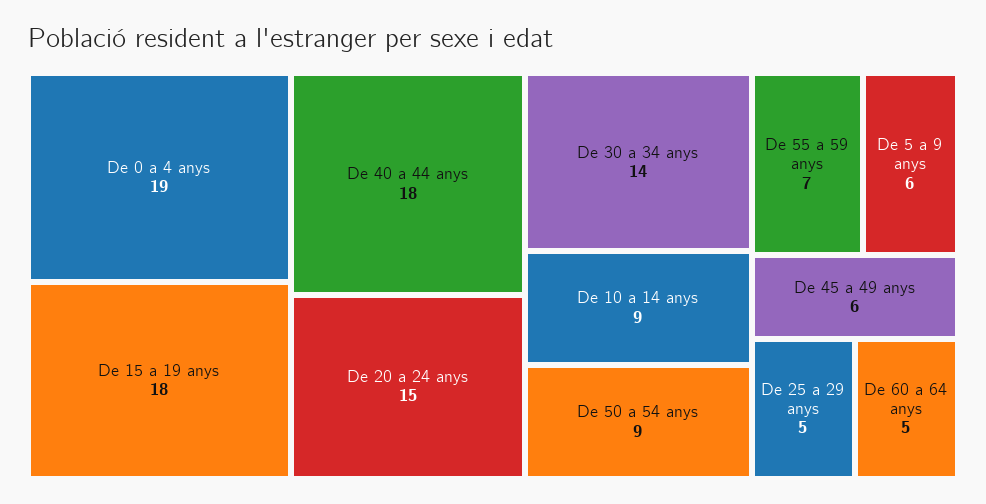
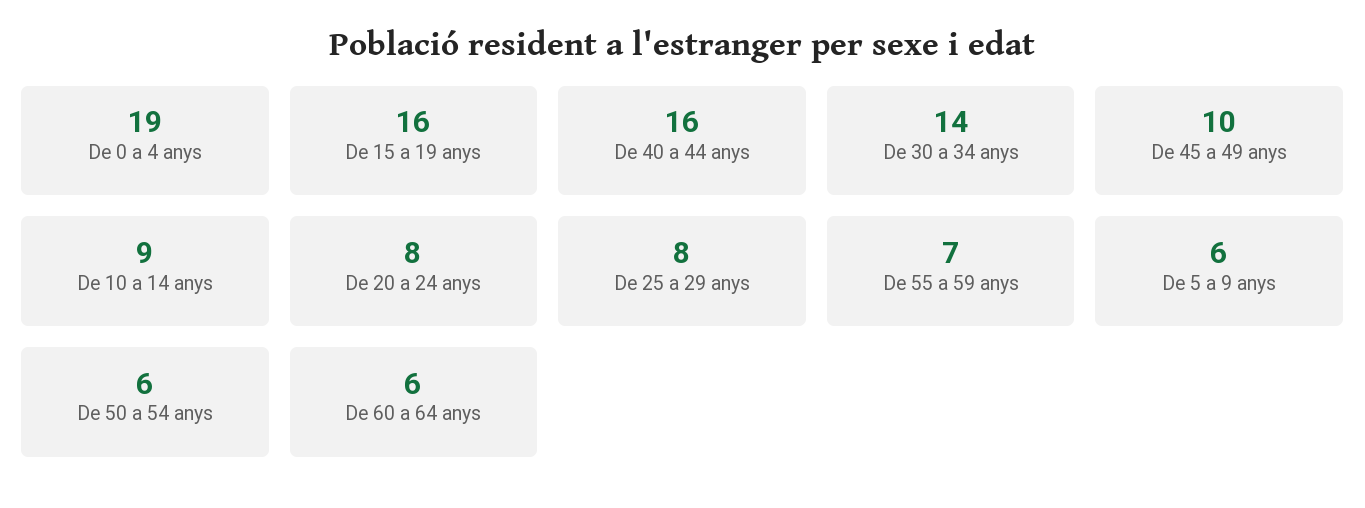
  {
    "De 0 a 4 anys": 19,
-   "De 15 a 19 anys": 18,
+   "De 15 a 19 anys": 16,
-   "De 40 a 44 anys": 18,
+   "De 40 a 44 anys": 16,
-   "De 20 a 24 anys": 15,
+   "De 20 a 24 anys": 8,
    "De 30 a 34 anys": 14,
    "De 10 a 14 anys": 9,
-   "De 50 a 54 anys": 9,
+   "De 50 a 54 anys": 6,
    "De 55 a 59 anys": 7,
    "De 5 a 9 anys": 6,
-   "De 45 a 49 anys": 6,
+   "De 45 a 49 anys": 10,
-   "De 25 a 29 anys": 5,
+   "De 25 a 29 anys": 8,
-   "De 60 a 64 anys": 5
+   "De 60 a 64 anys": 6
  }

